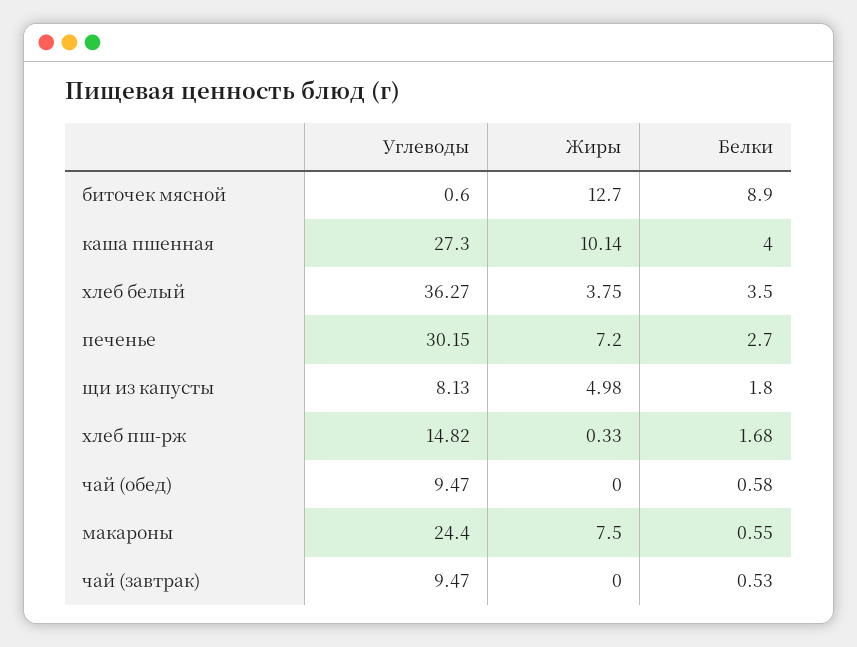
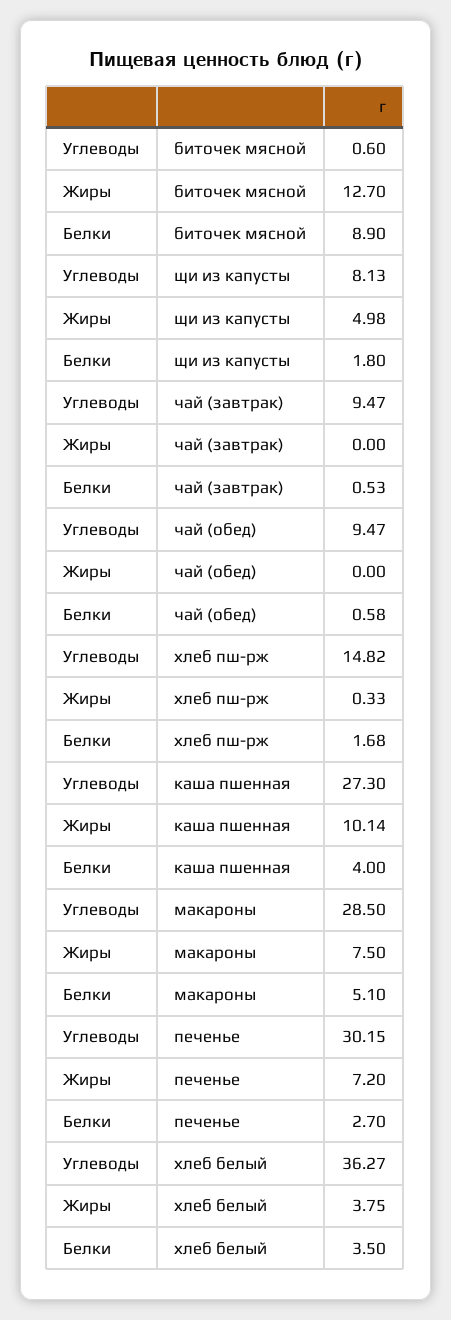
  {
    "Углеводы": {
      "биточек мясной": 0.6,
      "каша пшенная": 27.3,
      "хлеб белый": 36.27,
      "печенье": 30.15,
      "щи из капусты": 8.13,
      "хлеб пш-рж": 14.82,
      "чай (обед)": 9.47,
-     "макароны": 24.4,
+     "макароны": 28.5,
      "чай (завтрак)": 9.47
    },
    "Жиры": {
      "биточек мясной": 12.7,
      "каша пшенная": 10.14,
      "хлеб белый": 3.75,
      "печенье": 7.2,
      "щи из капусты": 4.98,
      "хлеб пш-рж": 0.33,
      "чай (обед)": 0,
      "макароны": 7.5,
      "чай (завтрак)": 0
    },
    "Белки": {
      "биточек мясной": 8.9,
      "каша пшенная": 4,
      "хлеб белый": 3.5,
      "печенье": 2.7,
      "щи из капусты": 1.8,
      "хлеб пш-рж": 1.68,
      "чай (обед)": 0.58,
-     "макароны": 0.55,
+     "макароны": 5.1,
      "чай (завтрак)": 0.53
    }
  }

